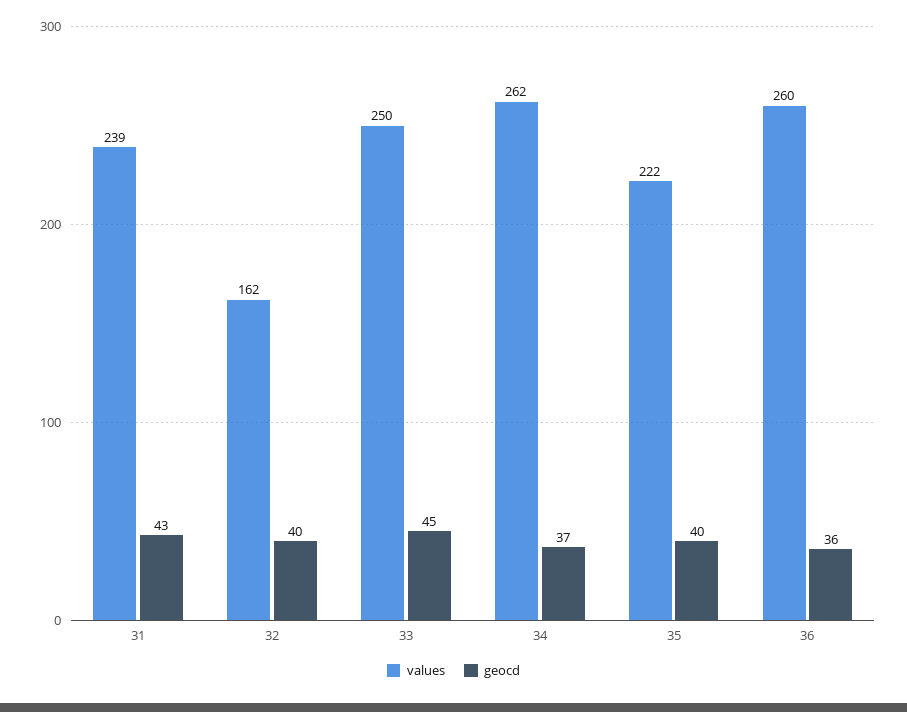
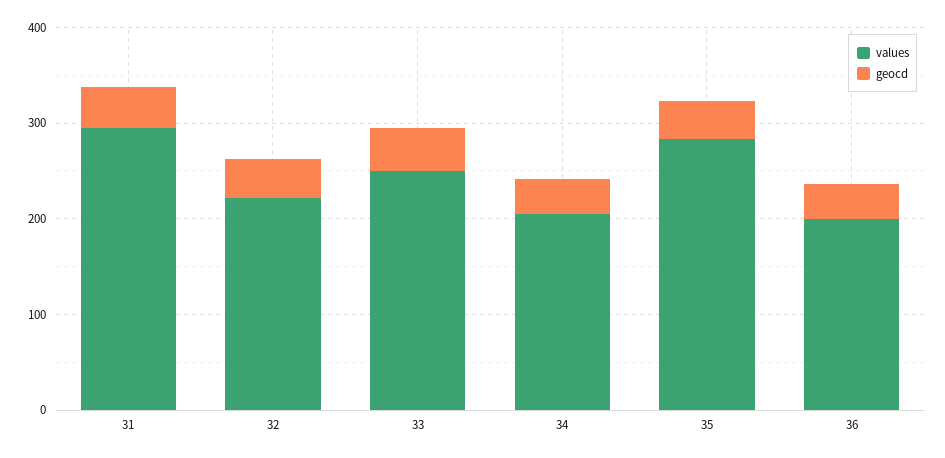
  {
    "values": {
-     "31": 239,
+     "31": 300,
-     "32": 162,
+     "32": 220,
      "33": 250,
-     "34": 262,
+     "34": 200,
-     "35": 222,
+     "35": 280,
-     "36": 260
+     "36": 200
    },
    "geocd": {
      "31": 43,
      "32": 40,
      "33": 45,
      "34": 37,
      "35": 40,
      "36": 36
    }
  }

